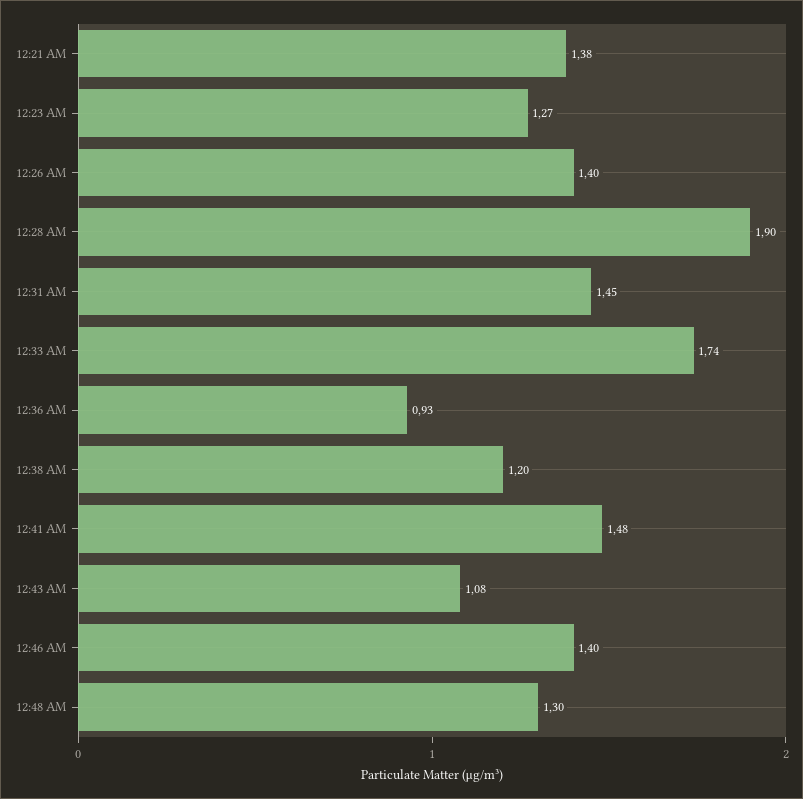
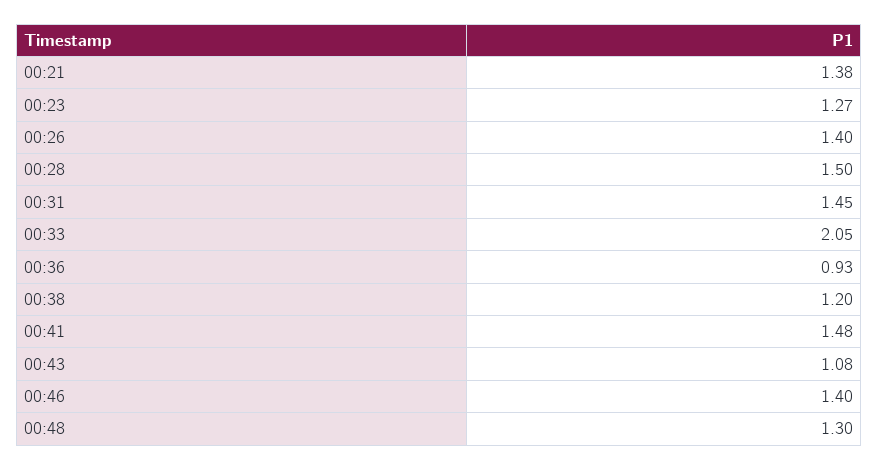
  {
    "12:21 AM": 1.38,
    "12:23 AM": 1.27,
    "12:26 AM": 1.4,
-   "12:28 AM": 1.9,
+   "12:28 AM": 1.5,
    "12:31 AM": 1.45,
-   "12:33 AM": 1.74,
+   "12:33 AM": 2.05,
    "12:36 AM": 0.93,
    "12:38 AM": 1.2,
    "12:41 AM": 1.48,
    "12:43 AM": 1.08,
    "12:46 AM": 1.4,
    "12:48 AM": 1.3
  }

